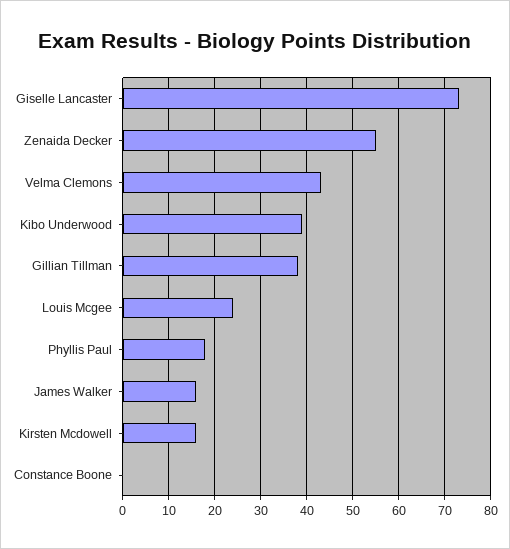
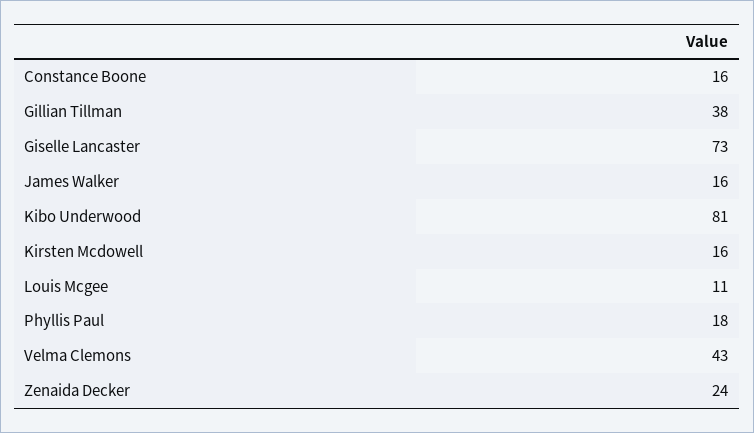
  {
    "Giselle Lancaster": 73,
-   "Zenaida Decker": 55,
+   "Zenaida Decker": 24,
    "Velma Clemons": 43,
-   "Kibo Underwood": 40,
+   "Kibo Underwood": 81,
    "Gillian Tillman": 38,
-   "Louis Mcgee": 25,
+   "Louis Mcgee": 11,
    "Phyllis Paul": 18,
    "James Walker": 16,
    "Kirsten Mcdowell": 16,
-   "Constance Boone": 0
+   "Constance Boone": 16
  }

